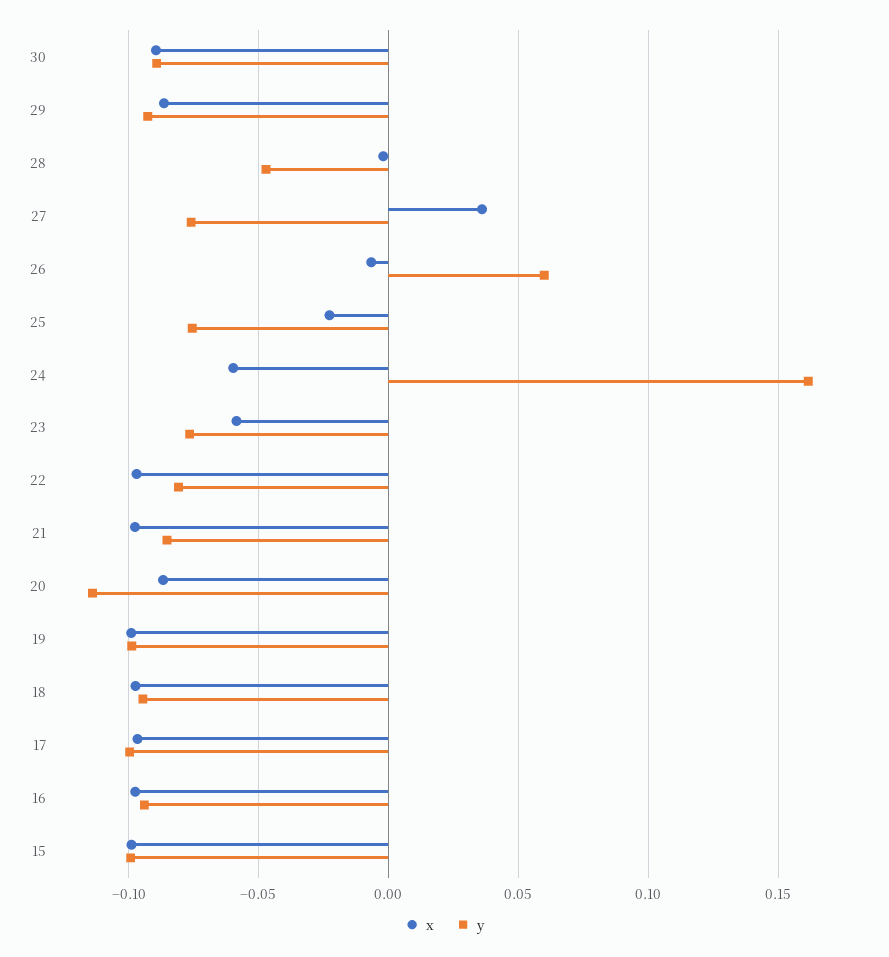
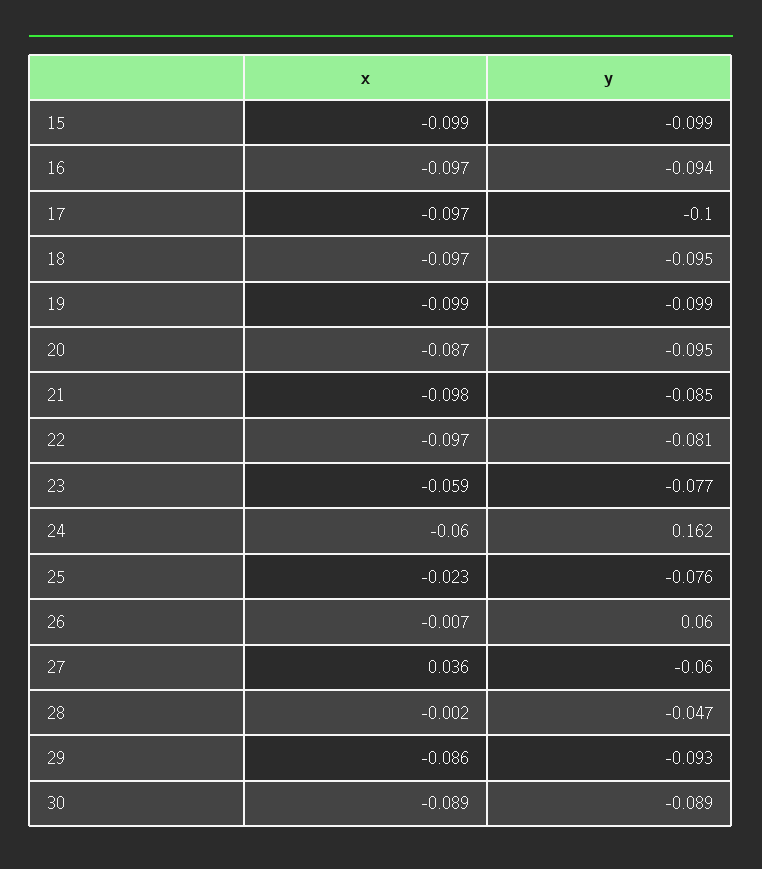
  {
    "x": {
      "30": -0.089,
      "29": -0.086,
      "28": -0.002,
      "27": 0.036,
      "26": -0.007,
      "25": -0.023,
      "24": -0.06,
      "23": -0.059,
      "22": -0.097,
      "21": -0.098,
      "20": -0.087,
      "19": -0.099,
      "18": -0.097,
      "17": -0.097,
      "16": -0.097,
      "15": -0.099
    },
    "y": {
      "30": -0.089,
      "29": -0.093,
      "28": -0.047,
-     "27": -0.075,
+     "27": -0.06,
      "26": 0.06,
      "25": -0.076,
      "24": 0.162,
      "23": -0.077,
      "22": -0.081,
      "21": -0.085,
-     "20": -0.115,
+     "20": -0.095,
      "19": -0.099,
      "18": -0.095,
      "17": -0.1,
      "16": -0.094,
      "15": -0.099
    }
  }

